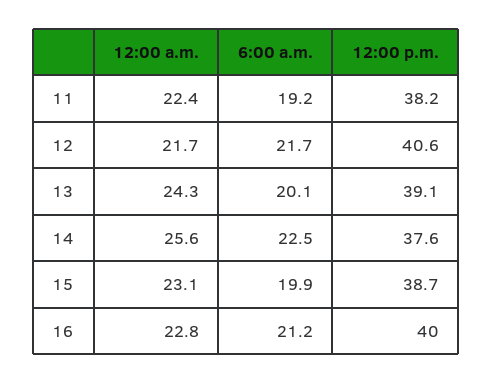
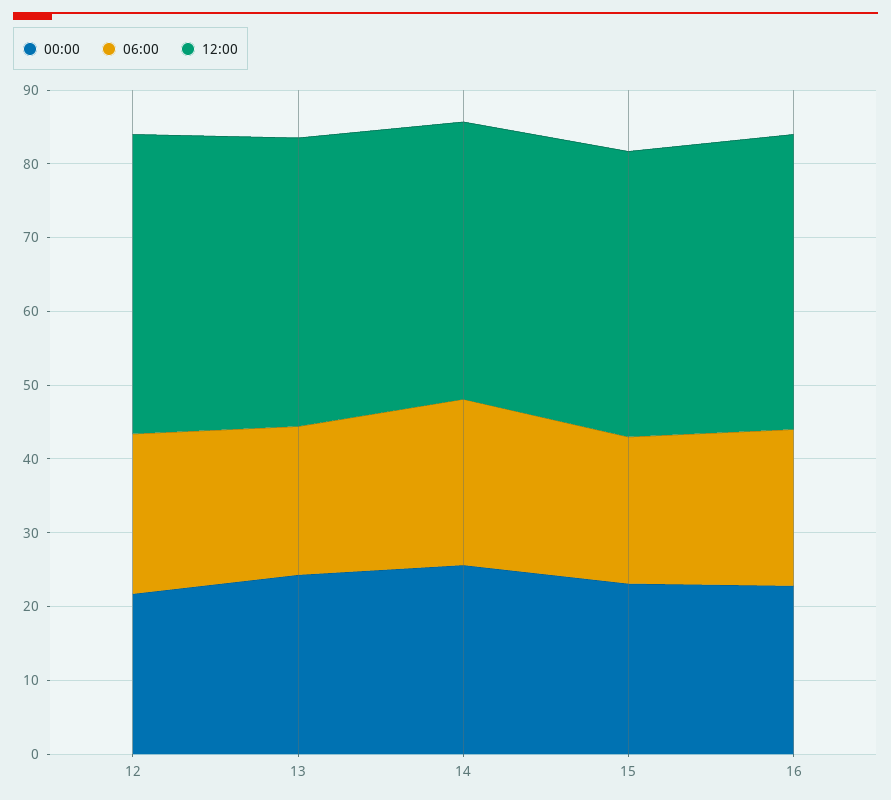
  {
    "12:00 a.m.": {
-     "11": 22.4,
      "12": 21.7,
      "13": 24.3,
      "14": 25.6,
      "15": 23.1,
      "16": 22.8
    },
    "6:00 a.m.": {
-     "11": 19.2,
      "12": 21.7,
      "13": 20.1,
      "14": 22.5,
      "15": 19.9,
      "16": 21.2
    },
    "12:00 p.m.": {
-     "11": 38.2,
      "12": 40.6,
      "13": 39.1,
      "14": 37.6,
      "15": 38.7,
      "16": 40
    }
  }

